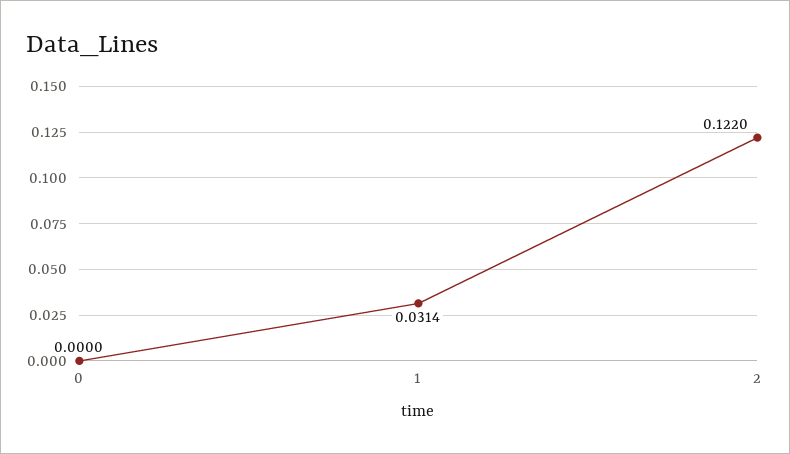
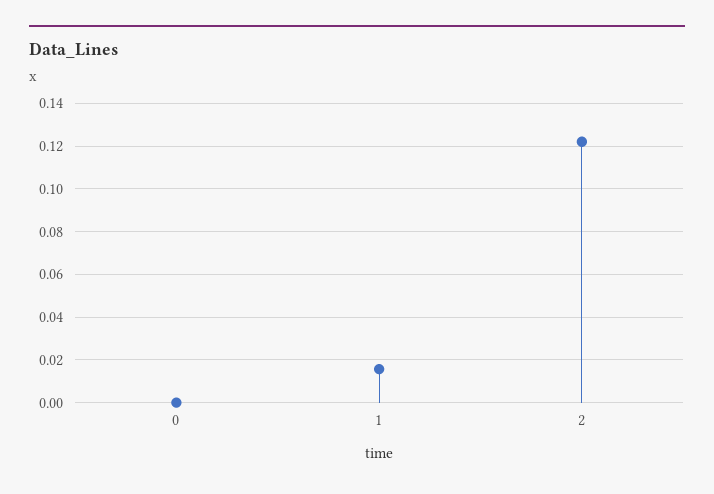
  {
    "0": 0,
-   "1": 0.0314,
+   "1": 0.015,
    "2": 0.122
  }

